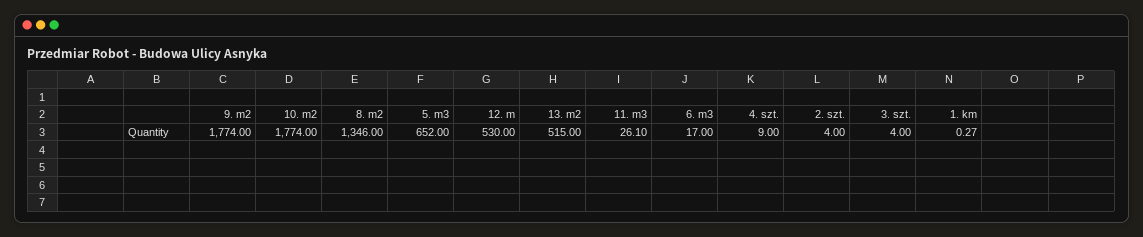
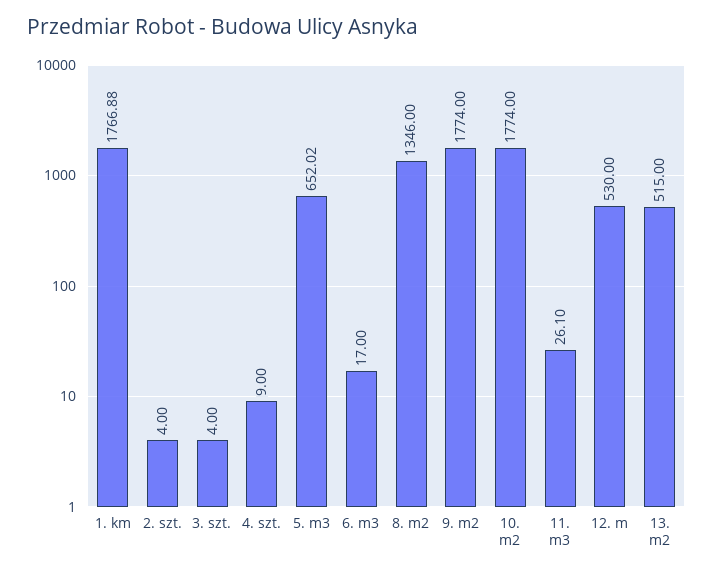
  {
    "9. m2": 1774,
    "10. m2": 1774,
    "8. m2": 1346,
-   "5. m3": 652,
+   "5. m3": 652.02,
    "12. m": 530,
    "13. m2": 515,
    "11. m3": 26.1,
    "6. m3": 17,
    "4. szt.": 9,
    "2. szt.": 4,
    "3. szt.": 4,
-   "1. km": 0.27
+   "1. km": 1766.88
  }

